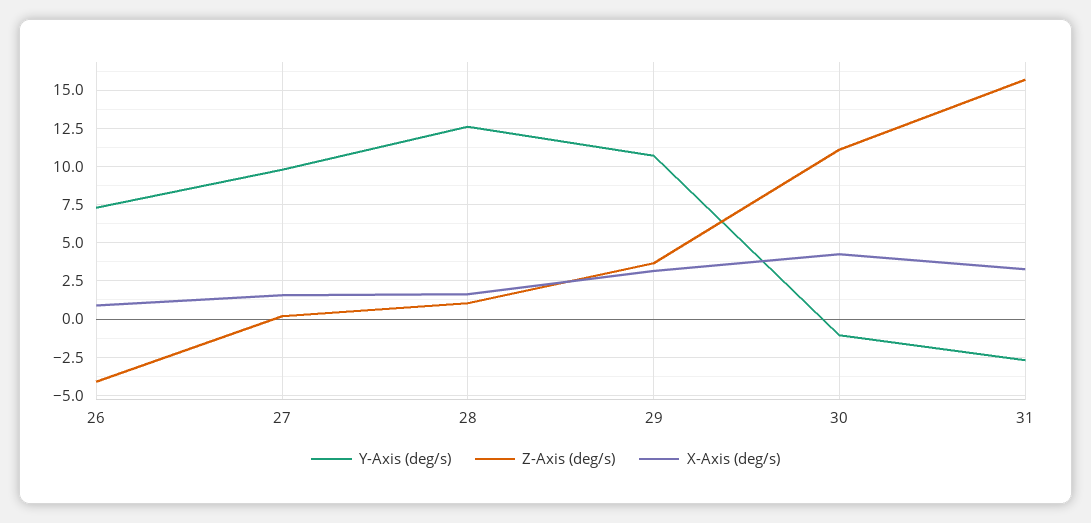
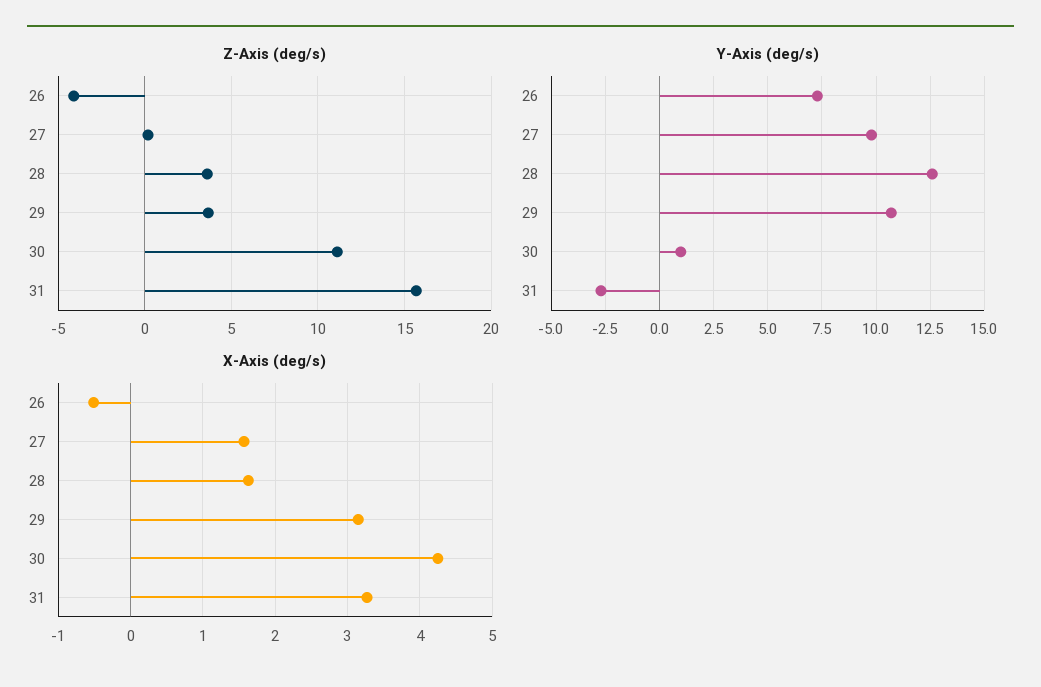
  {
    "Y-Axis (deg/s)": {
      "26": 7.5,
      "27": 10,
      "28": 12.5,
      "29": 10.5,
-     "30": -1,
+     "30": 1,
      "31": -2.5
    },
    "Z-Axis (deg/s)": {
      "26": -4,
      "27": 0,
-     "28": 1,
+     "28": 3.5,
      "29": 3.5,
      "30": 11,
      "31": 15.5
    },
    "X-Axis (deg/s)": {
-     "26": 1,
+     "26": -0.5,
      "27": 1.6,
      "28": 1.6,
      "29": 3.2,
      "30": 4.3,
      "31": 3.3
    }
  }

